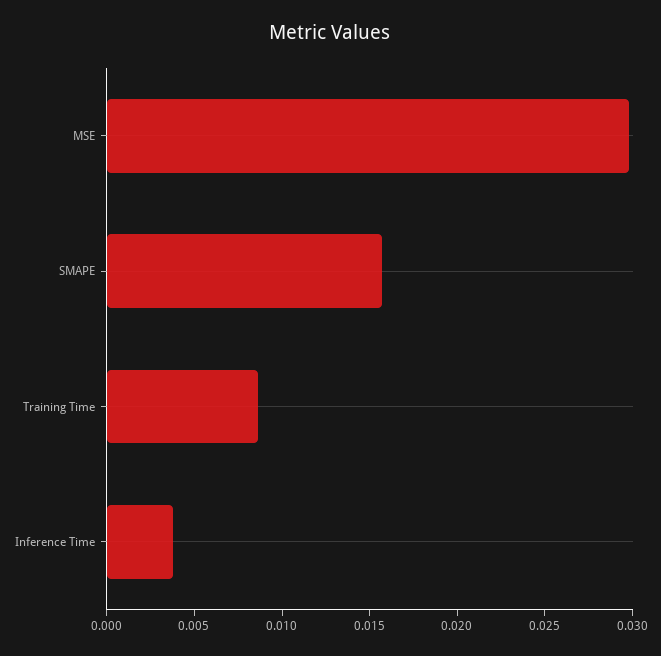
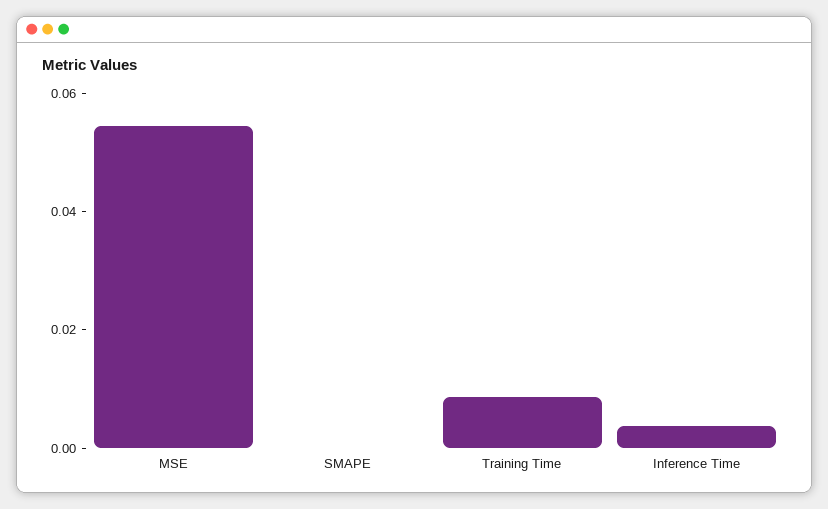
  {
-   "MSE": 0.03,
+   "MSE": 0.055,
-   "SMAPE": 0.016,
+   "SMAPE": 0,
    "Training Time": 0.009,
    "Inference Time": 0.004
  }

